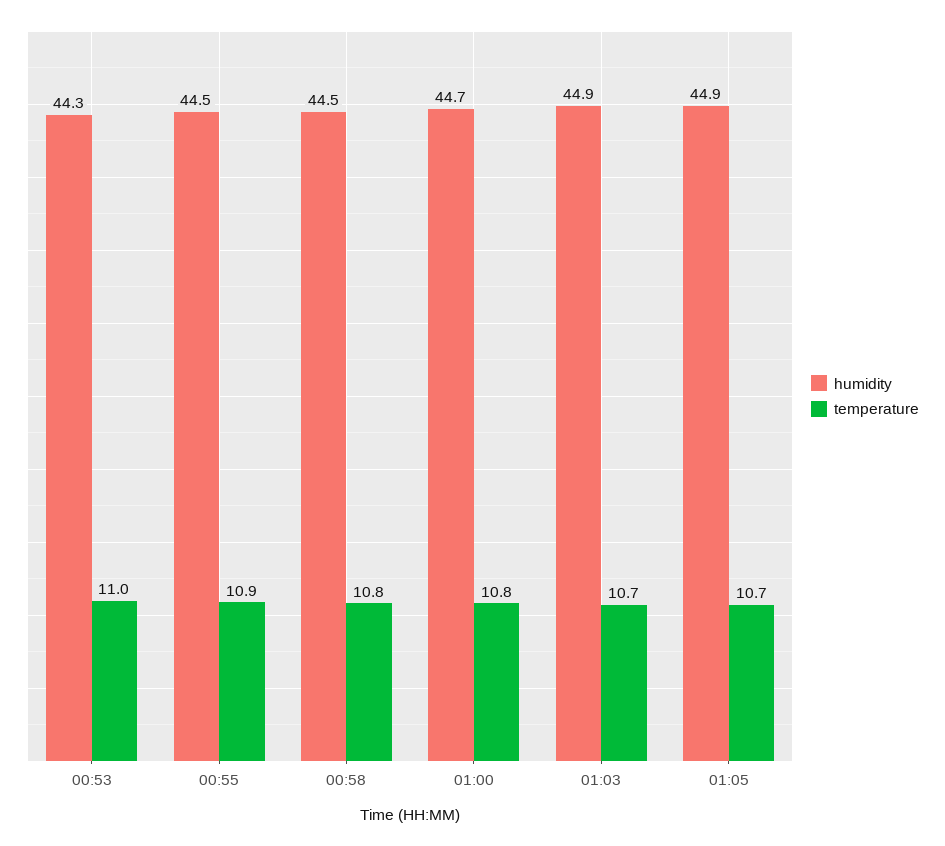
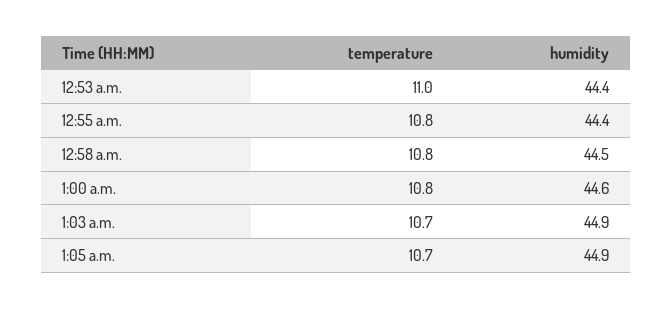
  {
    "humidity": {
-     "00:53": 44.3,
+     "00:53": 44.4,
-     "00:55": 44.5,
+     "00:55": 44.4,
      "00:58": 44.5,
-     "01:00": 44.7,
+     "01:00": 44.6,
      "01:03": 44.9,
      "01:05": 44.9
    },
    "temperature": {
      "00:53": 11,
-     "00:55": 10.9,
+     "00:55": 10.8,
      "00:58": 10.8,
      "01:00": 10.8,
      "01:03": 10.7,
      "01:05": 10.7
    }
  }

